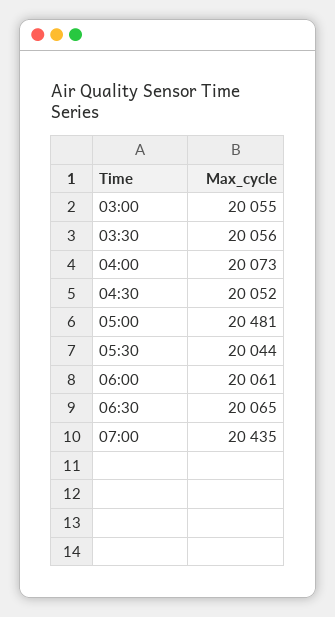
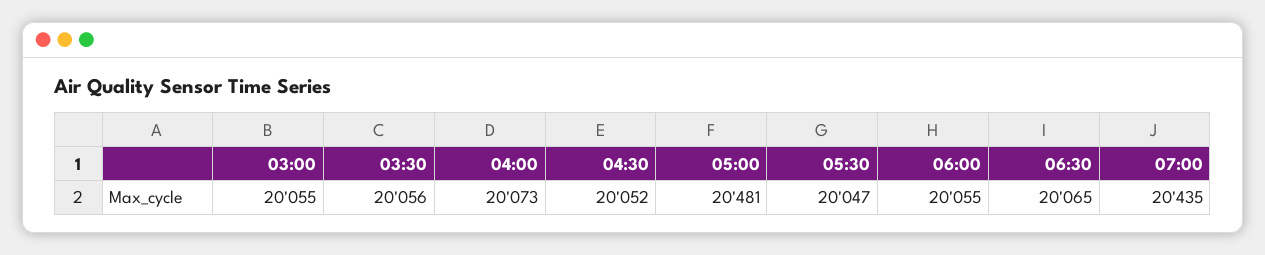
  {
    "03:00": 20055,
    "03:30": 20056,
    "04:00": 20073,
    "04:30": 20052,
    "05:00": 20481,
-   "05:30": 20044,
+   "05:30": 20047,
-   "06:00": 20061,
+   "06:00": 20055,
    "06:30": 20065,
    "07:00": 20435
  }

